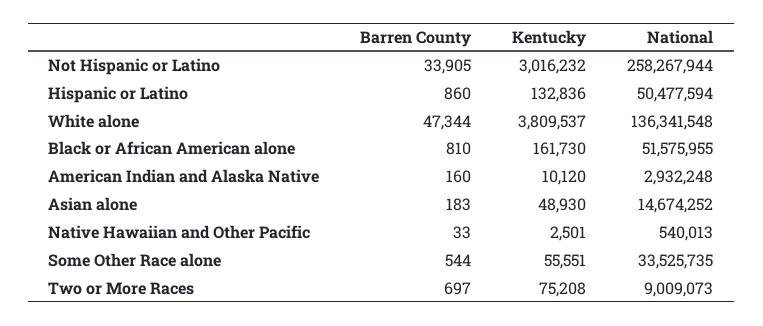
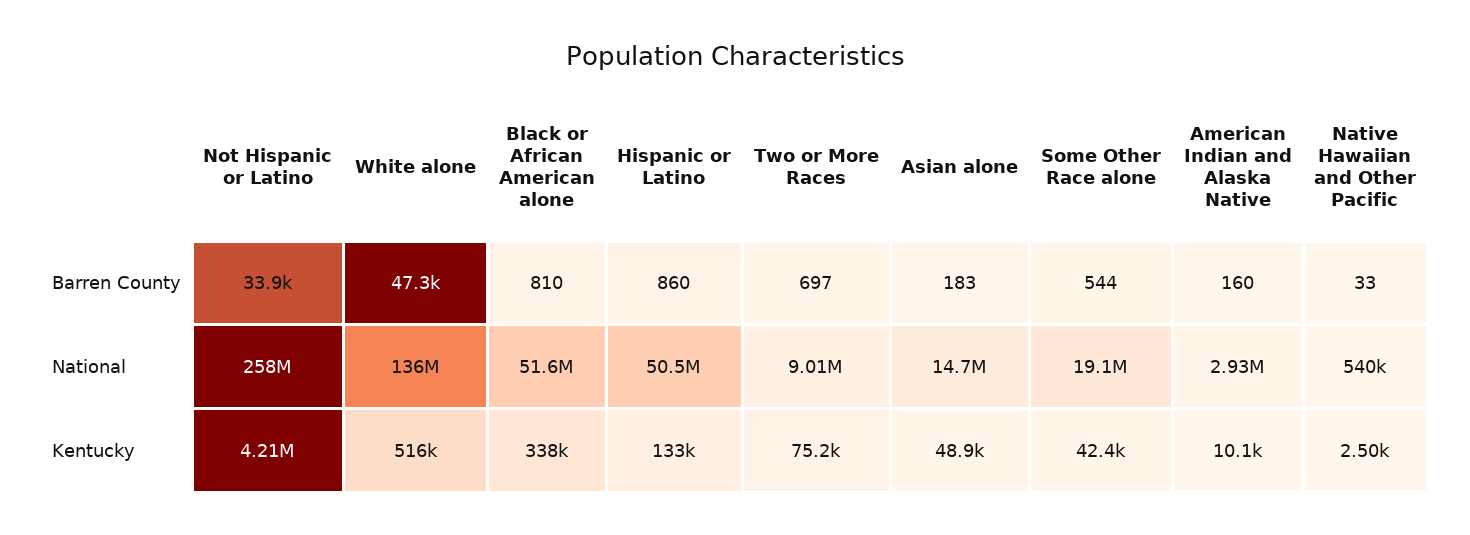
  {
    "Barren County": {
      "Not Hispanic or Latino": 33905,
      "Hispanic or Latino": 860,
      "White alone": 47344,
      "Black or African American alone": 810,
      "American Indian and Alaska Native": 160,
      "Asian alone": 183,
      "Native Hawaiian and Other Pacific": 33,
      "Some Other Race alone": 544,
      "Two or More Races": 697
    },
    "Kentucky": {
-     "Not Hispanic or Latino": 3016232,
+     "Not Hispanic or Latino": 4210000,
      "Hispanic or Latino": 132836,
-     "White alone": 3809537,
+     "White alone": 516000,
-     "Black or African American alone": 161730,
+     "Black or African American alone": 338000,
      "American Indian and Alaska Native": 10120,
      "Asian alone": 48930,
      "Native Hawaiian and Other Pacific": 2501,
-     "Some Other Race alone": 55551,
+     "Some Other Race alone": 42400,
      "Two or More Races": 75208
    },
    "National": {
      "Not Hispanic or Latino": 258267944,
      "Hispanic or Latino": 50477594,
      "White alone": 136341548,
      "Black or African American alone": 51575955,
      "American Indian and Alaska Native": 2932248,
      "Asian alone": 14674252,
      "Native Hawaiian and Other Pacific": 540013,
-     "Some Other Race alone": 33525735,
+     "Some Other Race alone": 19100000,
      "Two or More Races": 9009073
    }
  }

